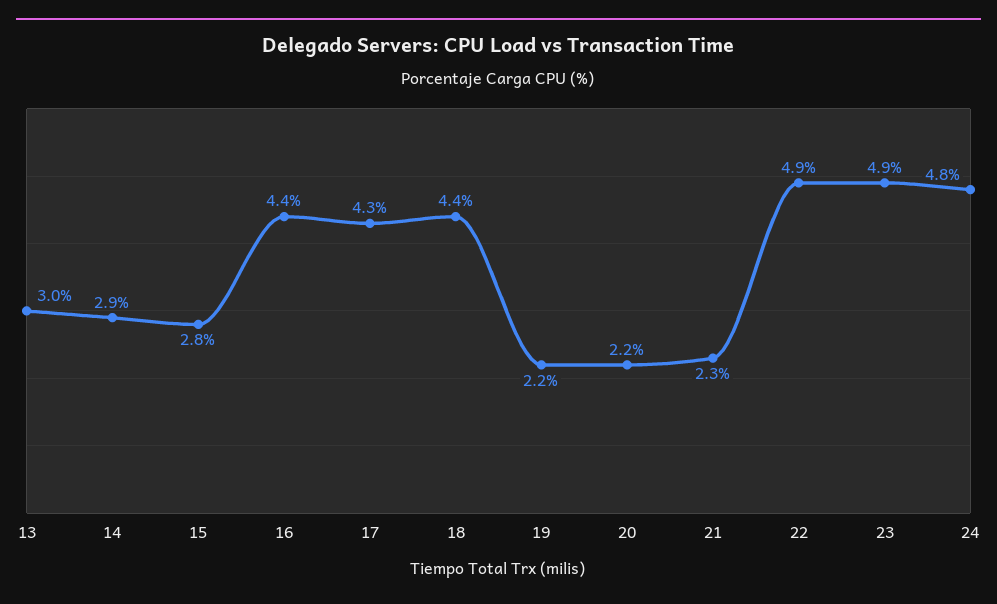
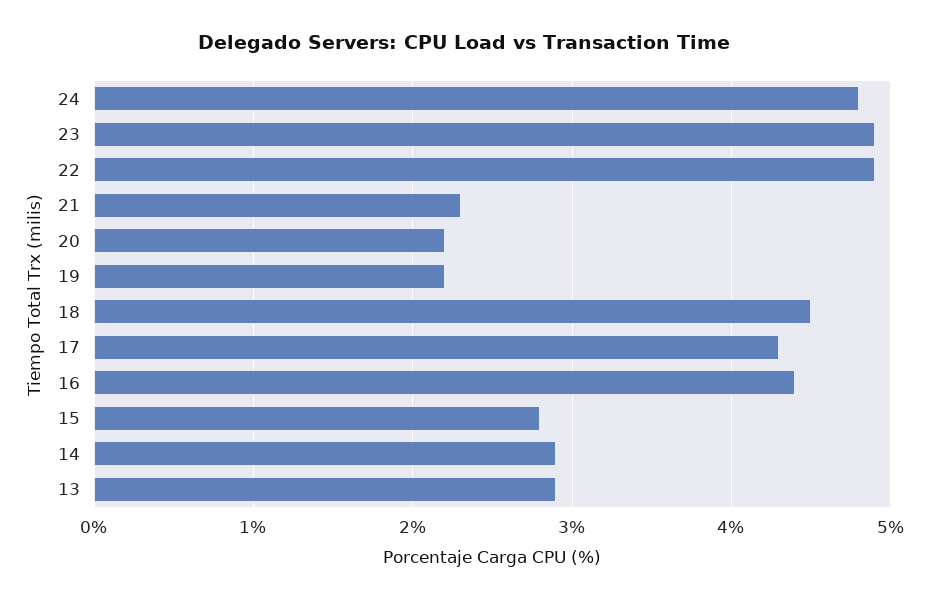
  {
-   "13": 3,
+   "13": 2.9,
    "14": 2.9,
    "15": 2.8,
    "16": 4.4,
    "17": 4.3,
-   "18": 4.4,
+   "18": 4.5,
    "19": 2.2,
    "20": 2.2,
    "21": 2.3,
    "22": 4.9,
    "23": 4.9,
    "24": 4.8
  }

